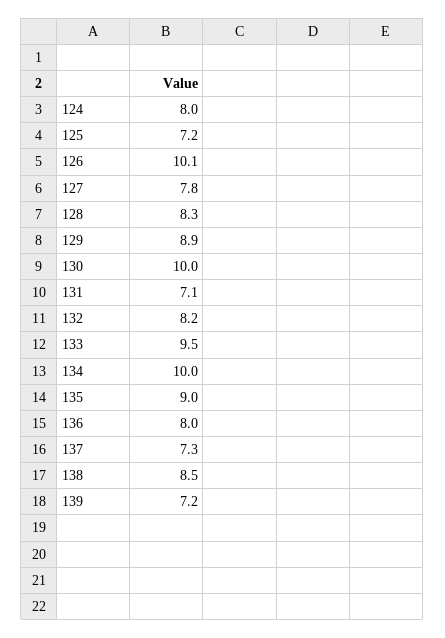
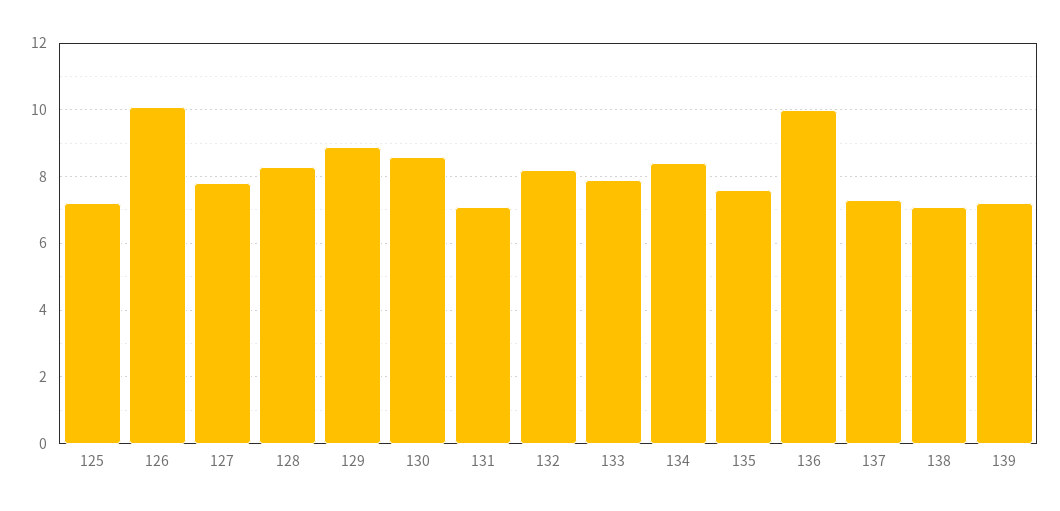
  {
-   "124": 8,
    "125": 7.2,
    "126": 10.1,
    "127": 7.8,
    "128": 8.3,
    "129": 8.9,
-   "130": 10,
+   "130": 8.5,
    "131": 7.1,
    "132": 8.2,
-   "133": 9.5,
+   "133": 8,
-   "134": 10,
+   "134": 8.5,
-   "135": 9,
+   "135": 7.5,
-   "136": 8,
+   "136": 10,
    "137": 7.3,
-   "138": 8.5,
+   "138": 7,
    "139": 7.2
  }

